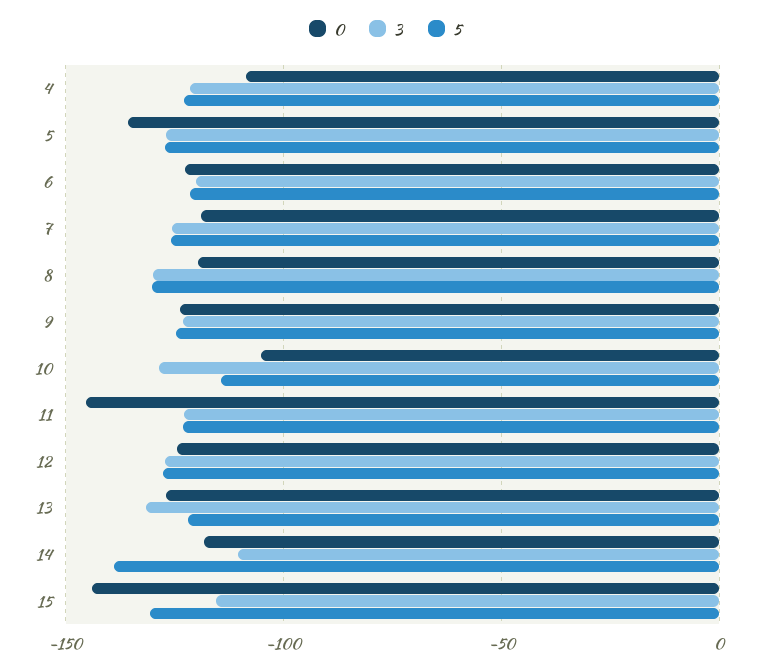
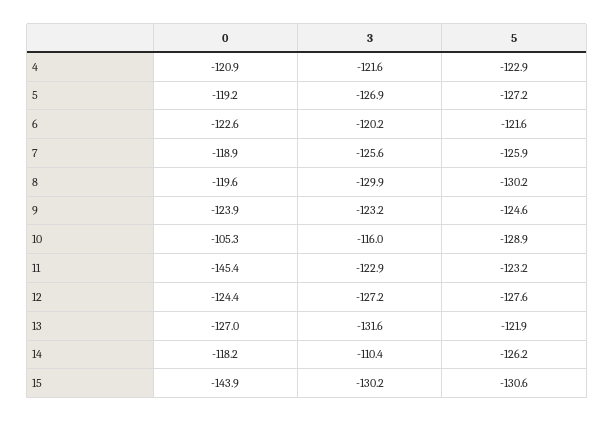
  {
    "0": {
-     "4": -110,
+     "4": -120.9,
-     "5": -135,
+     "5": -119.2,
      "6": -122.6,
      "7": -118.9,
      "8": -119.6,
      "9": -123.9,
      "10": -105.3,
      "11": -145.4,
      "12": -124.4,
      "13": -127,
      "14": -118.2,
      "15": -143.9
    },
    "3": {
      "4": -121.6,
      "5": -126.9,
      "6": -120.2,
      "7": -125.6,
      "8": -129.9,
      "9": -123.2,
-     "10": -130,
+     "10": -116,
      "11": -122.9,
      "12": -127.2,
      "13": -131.6,
      "14": -110.4,
-     "15": -115
+     "15": -130.2
    },
    "5": {
      "4": -122.9,
      "5": -127.2,
      "6": -121.6,
      "7": -125.9,
      "8": -130.2,
      "9": -124.6,
-     "10": -115,
+     "10": -128.9,
      "11": -123.2,
      "12": -127.6,
      "13": -121.9,
-     "14": -140,
+     "14": -126.2,
      "15": -130.6
    }
  }

